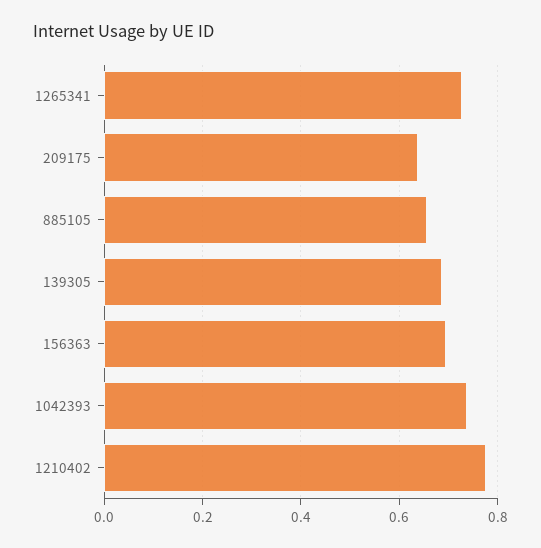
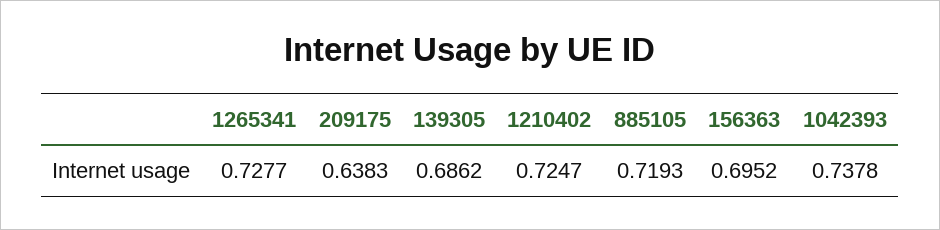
  {
    "1265341": 0.7277,
    "209175": 0.6383,
-   "885105": 0.66,
+   "885105": 0.7193,
    "139305": 0.6862,
    "156363": 0.6952,
    "1042393": 0.7378,
-   "1210402": 0.78
+   "1210402": 0.7247
  }

